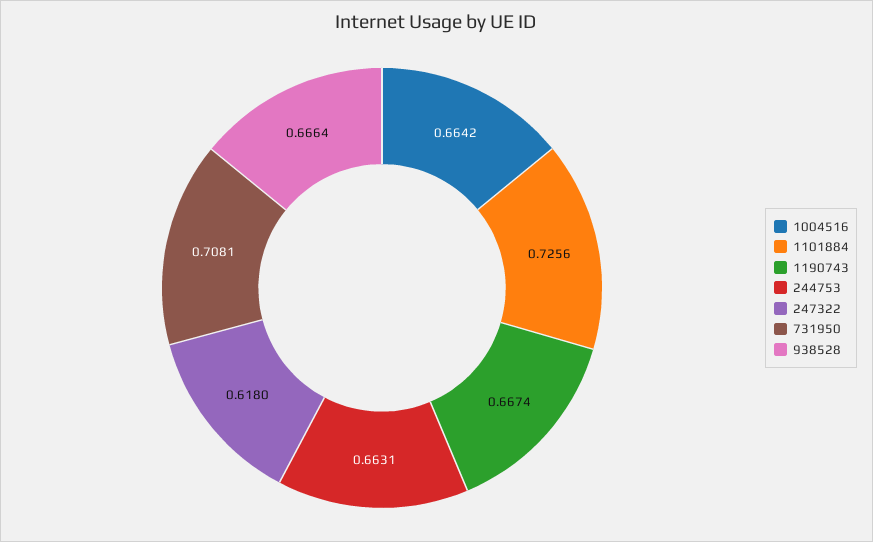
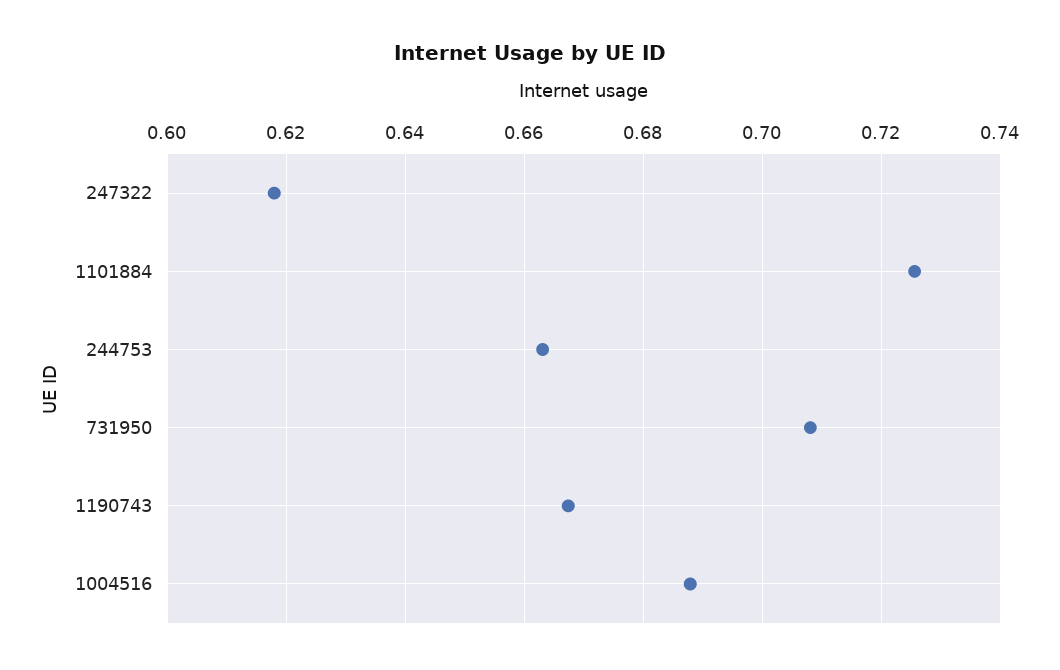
  {
-   "1004516": 0.6642,
+   "1004516": 0.688,
    "1101884": 0.7256,
    "1190743": 0.6674,
    "244753": 0.6631,
    "247322": 0.618,
-   "731950": 0.7081,
+   "731950": 0.7081
-   "938528": 0.6664
  }

